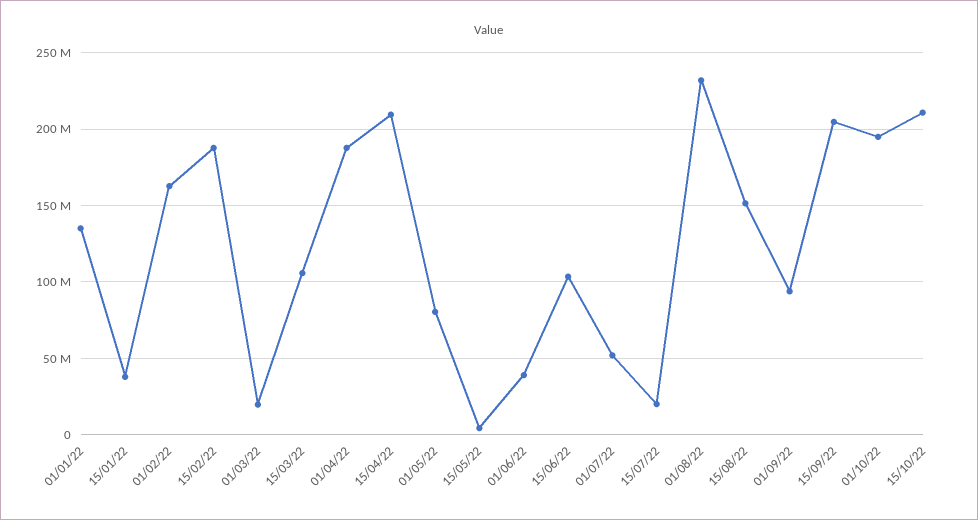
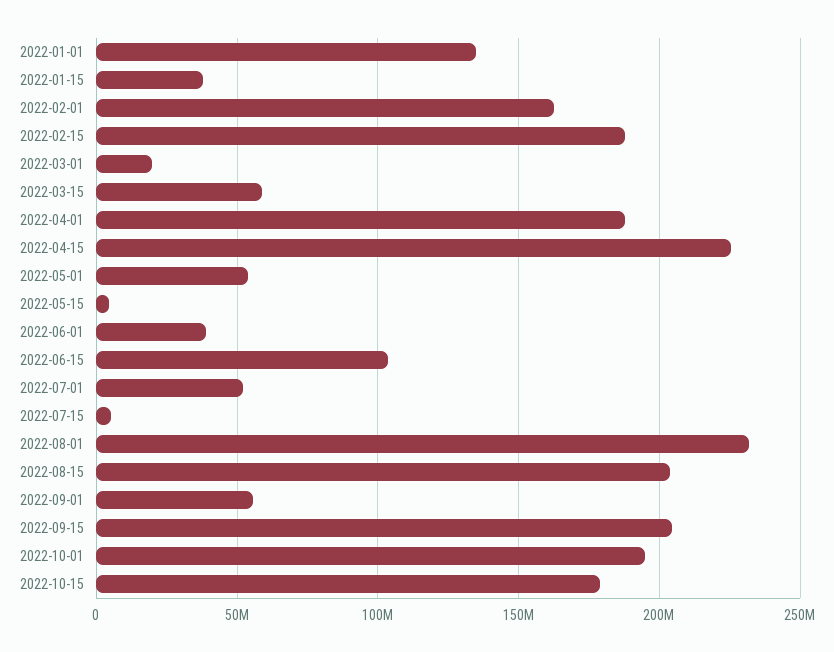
  {
    "01/01/22": 135000000,
    "15/01/22": 40000000,
    "01/02/22": 165000000,
    "15/02/22": 190000000,
    "01/03/22": 20000000,
-   "15/03/22": 105000000,
+   "15/03/22": 60000000,
    "01/04/22": 190000000,
-   "15/04/22": 210000000,
+   "15/04/22": 225000000,
-   "01/05/22": 80000000,
+   "01/05/22": 55000000,
    "15/05/22": 5000000,
    "01/06/22": 40000000,
    "15/06/22": 105000000,
    "01/07/22": 50000000,
-   "15/07/22": 20000000,
+   "15/07/22": 5000000,
    "01/08/22": 230000000,
-   "15/08/22": 150000000,
+   "15/08/22": 205000000,
-   "01/09/22": 95000000,
+   "01/09/22": 55000000,
    "15/09/22": 205000000,
    "01/10/22": 195000000,
-   "15/10/22": 210000000
+   "15/10/22": 180000000
  }

